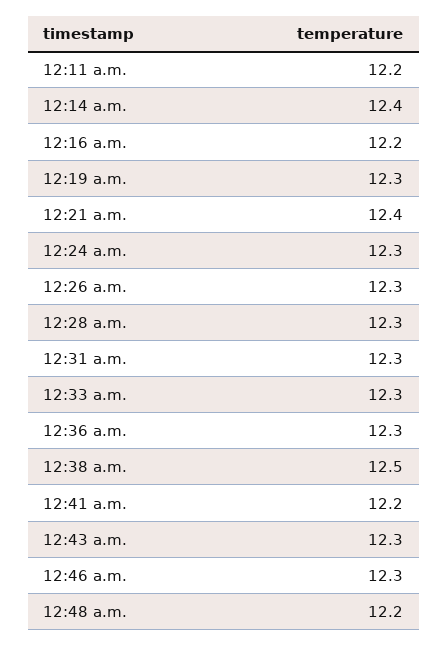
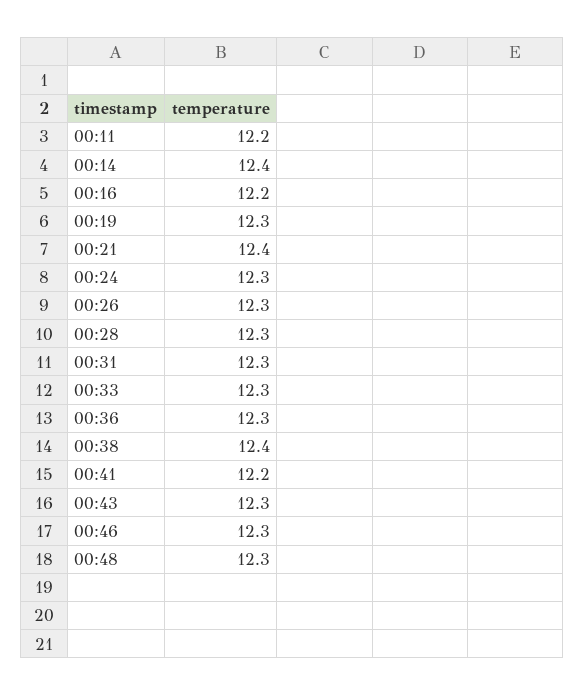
  {
    "12:11 a.m.": 12.2,
    "12:14 a.m.": 12.4,
    "12:16 a.m.": 12.2,
    "12:19 a.m.": 12.3,
    "12:21 a.m.": 12.4,
    "12:24 a.m.": 12.3,
    "12:26 a.m.": 12.3,
    "12:28 a.m.": 12.3,
    "12:31 a.m.": 12.3,
    "12:33 a.m.": 12.3,
    "12:36 a.m.": 12.3,
-   "12:38 a.m.": 12.5,
+   "12:38 a.m.": 12.4,
    "12:41 a.m.": 12.2,
    "12:43 a.m.": 12.3,
    "12:46 a.m.": 12.3,
-   "12:48 a.m.": 12.2
+   "12:48 a.m.": 12.3
  }

